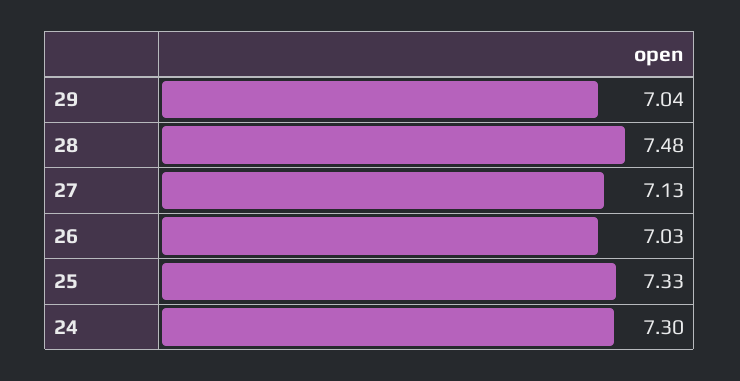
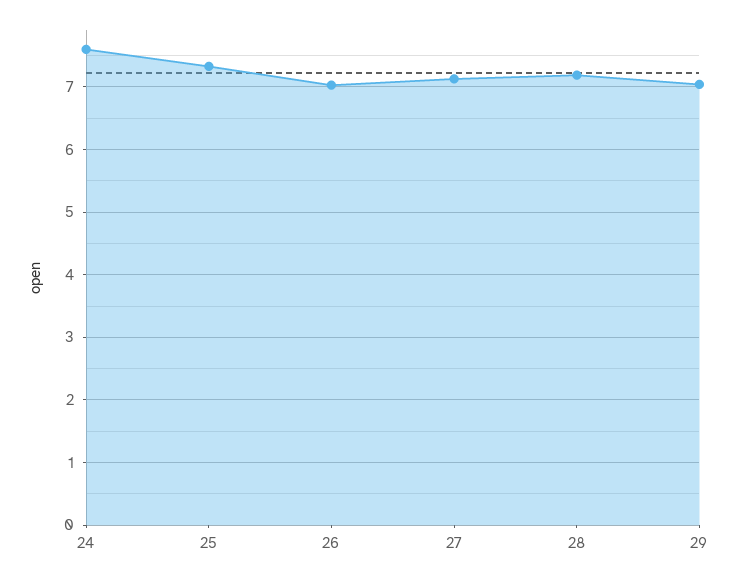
  {
    "29": 7.04,
-   "28": 7.48,
+   "28": 7.2,
    "27": 7.13,
    "26": 7.03,
    "25": 7.33,
-   "24": 7.3
+   "24": 7.6
  }

